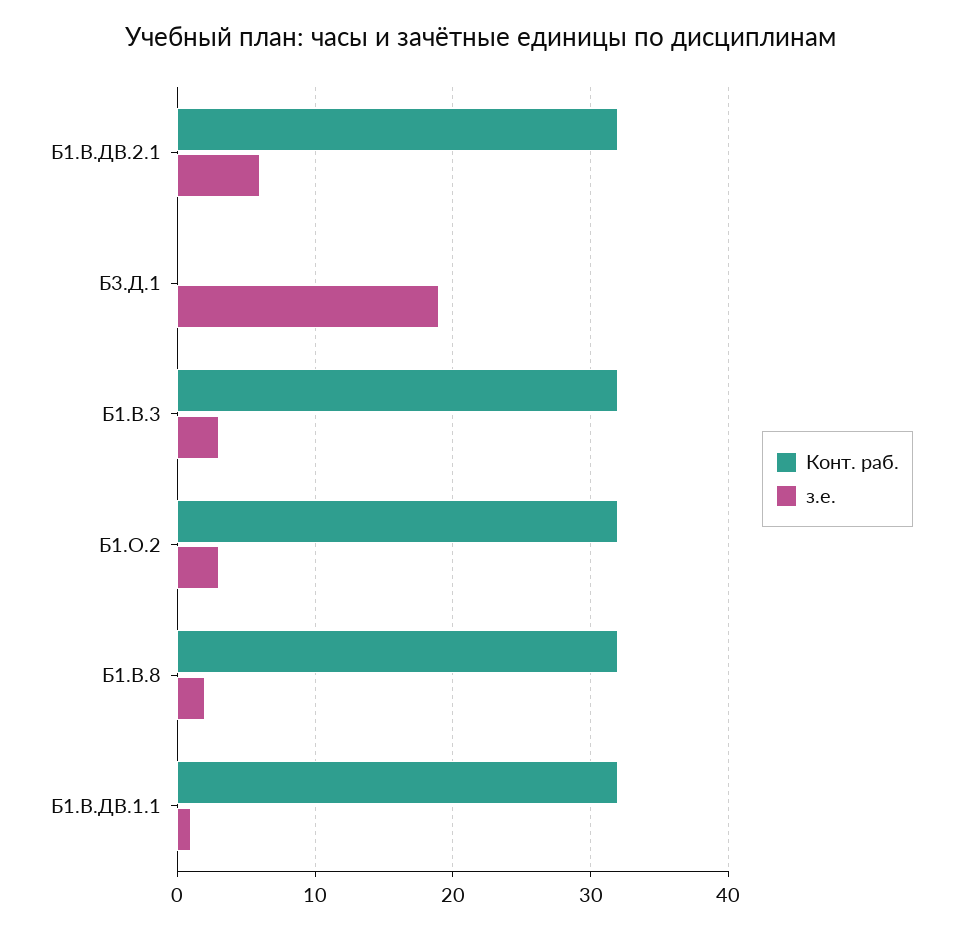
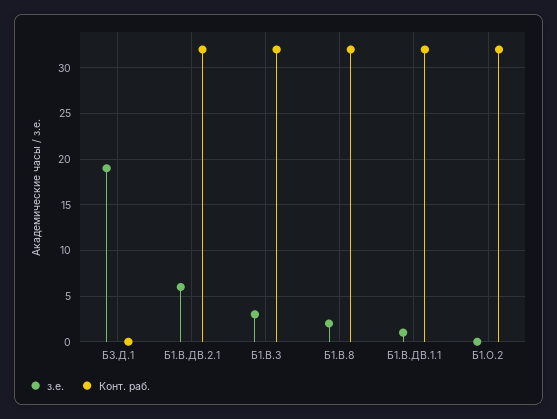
  {
    "Конт. раб.": {
      "Б1.В.ДВ.2.1": 32,
      "Б3.Д.1": 0,
      "Б1.В.3": 32,
      "Б1.О.2": 32,
      "Б1.В.8": 32,
      "Б1.В.ДВ.1.1": 32
    },
    "з.е.": {
      "Б1.В.ДВ.2.1": 6,
      "Б3.Д.1": 19,
      "Б1.В.3": 3,
-     "Б1.О.2": 3,
+     "Б1.О.2": 0,
      "Б1.В.8": 2,
      "Б1.В.ДВ.1.1": 1
    }
  }

